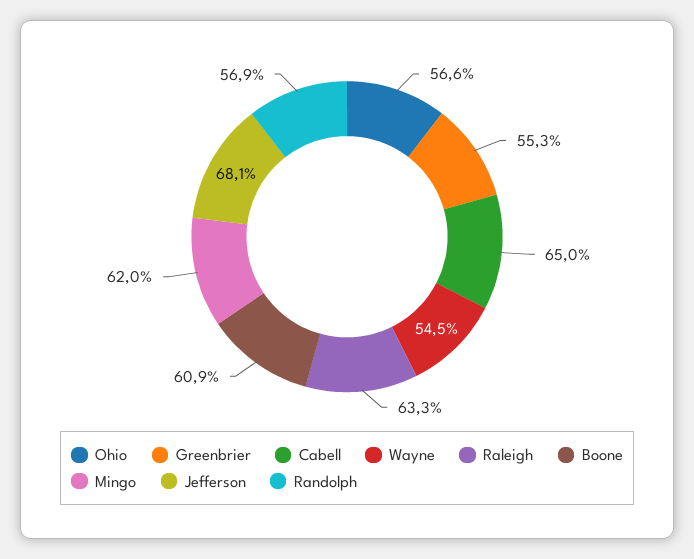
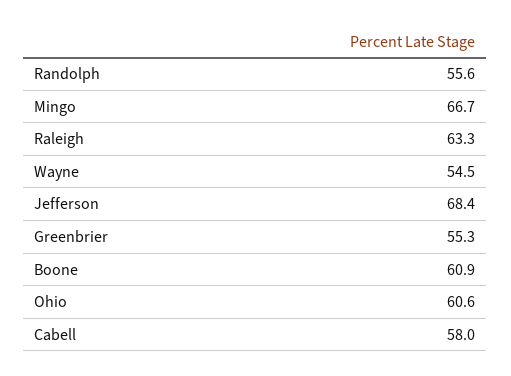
  {
-   "Ohio": 56.6,
+   "Ohio": 60.6,
    "Greenbrier": 55.3,
-   "Cabell": 65,
+   "Cabell": 58,
    "Wayne": 54.5,
    "Raleigh": 63.3,
    "Boone": 60.9,
-   "Mingo": 62,
+   "Mingo": 66.7,
-   "Jefferson": 68.1,
+   "Jefferson": 68.4,
-   "Randolph": 56.9
+   "Randolph": 55.6
  }

